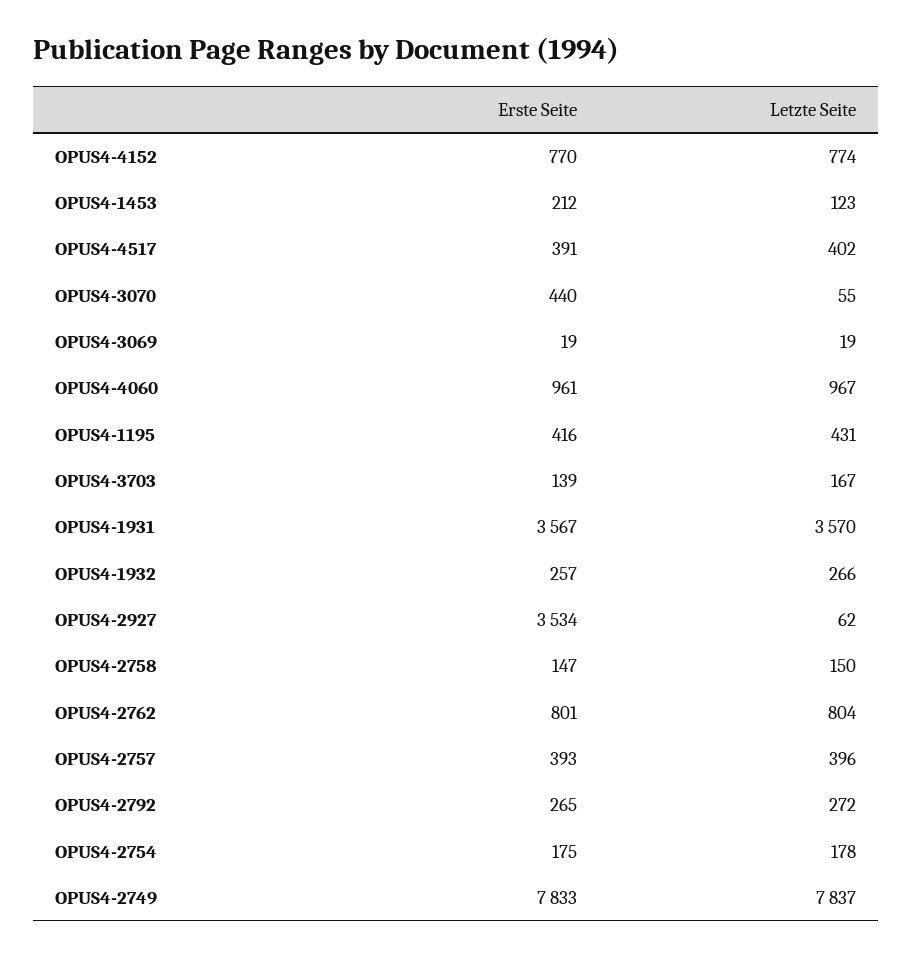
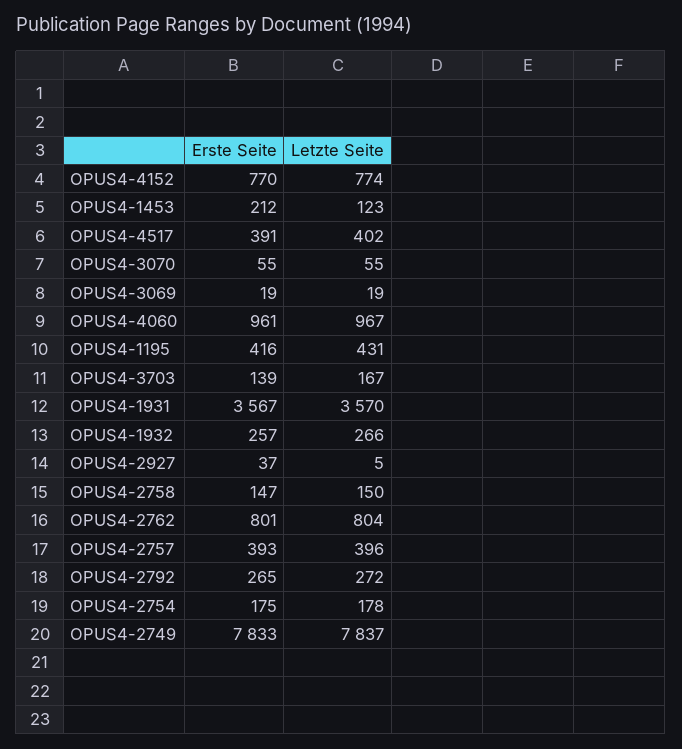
  {
    "Erste Seite": {
      "OPUS4-4152": 770,
      "OPUS4-1453": 212,
      "OPUS4-4517": 391,
-     "OPUS4-3070": 440,
+     "OPUS4-3070": 55,
      "OPUS4-3069": 19,
      "OPUS4-4060": 961,
      "OPUS4-1195": 416,
      "OPUS4-3703": 139,
      "OPUS4-1931": 3567,
      "OPUS4-1932": 257,
-     "OPUS4-2927": 3534,
+     "OPUS4-2927": 37,
      "OPUS4-2758": 147,
      "OPUS4-2762": 801,
      "OPUS4-2757": 393,
      "OPUS4-2792": 265,
      "OPUS4-2754": 175,
      "OPUS4-2749": 7833
    },
    "Letzte Seite": {
      "OPUS4-4152": 774,
      "OPUS4-1453": 123,
      "OPUS4-4517": 402,
      "OPUS4-3070": 55,
      "OPUS4-3069": 19,
      "OPUS4-4060": 967,
      "OPUS4-1195": 431,
      "OPUS4-3703": 167,
      "OPUS4-1931": 3570,
      "OPUS4-1932": 266,
-     "OPUS4-2927": 62,
+     "OPUS4-2927": 5,
      "OPUS4-2758": 150,
      "OPUS4-2762": 804,
      "OPUS4-2757": 396,
      "OPUS4-2792": 272,
      "OPUS4-2754": 178,
      "OPUS4-2749": 7837
    }
  }

